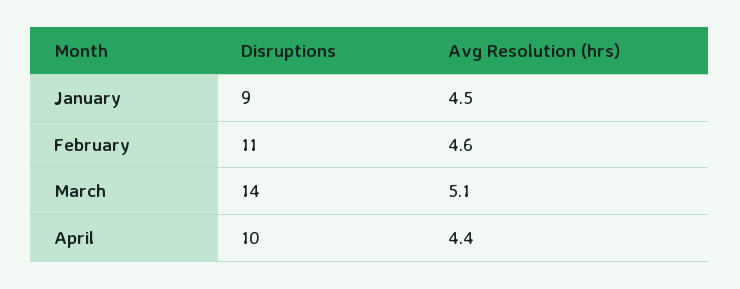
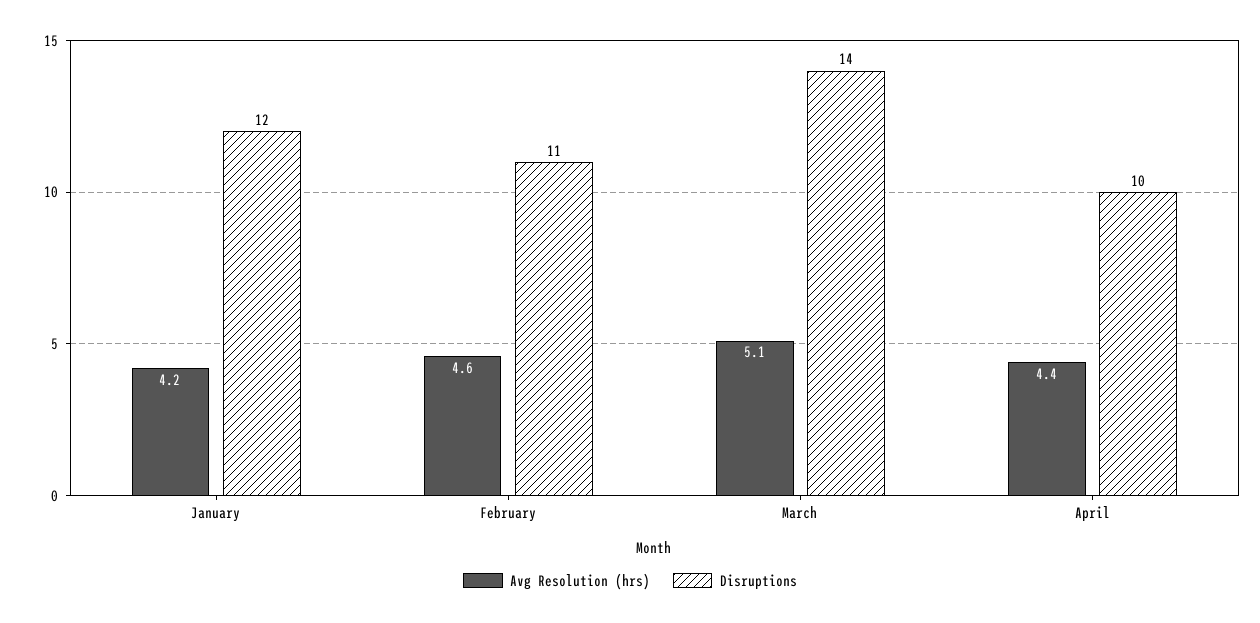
  {
    "Disruptions": {
-     "January": 9,
+     "January": 12,
      "February": 11,
      "March": 14,
      "April": 10
    },
    "Avg Resolution (hrs)": {
-     "January": 4.5,
+     "January": 4.2,
      "February": 4.6,
      "March": 5.1,
      "April": 4.4
    }
  }

